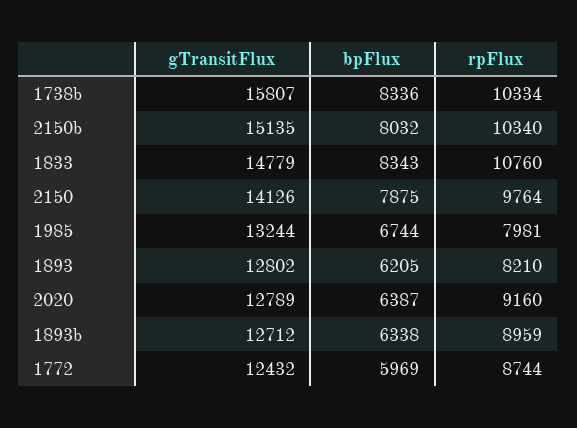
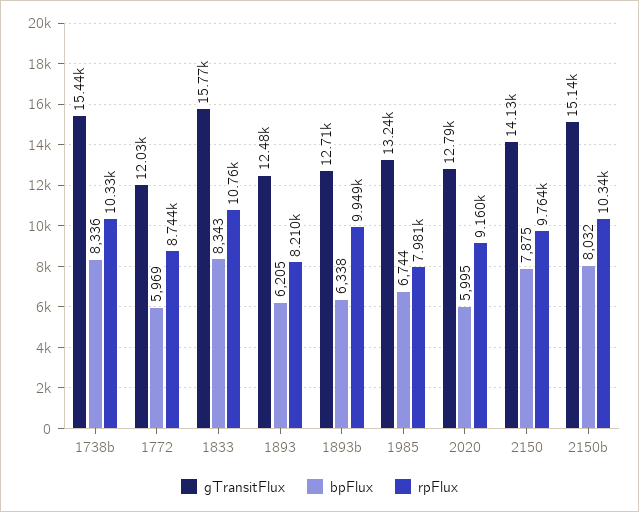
  {
    "gTransitFlux": {
-     "1738b": 15807,
+     "1738b": 15440,
      "2150b": 15135,
-     "1833": 14779,
+     "1833": 15770,
      "2150": 14126,
      "1985": 13244,
-     "1893": 12802,
+     "1893": 12480,
      "2020": 12789,
      "1893b": 12712,
-     "1772": 12432
+     "1772": 12030
    },
    "bpFlux": {
      "1738b": 8336,
      "2150b": 8032,
      "1833": 8343,
      "2150": 7875,
      "1985": 6744,
      "1893": 6205,
-     "2020": 6387,
+     "2020": 5995,
      "1893b": 6338,
      "1772": 5969
    },
    "rpFlux": {
      "1738b": 10334,
      "2150b": 10340,
      "1833": 10760,
      "2150": 9764,
      "1985": 7981,
      "1893": 8210,
      "2020": 9160,
-     "1893b": 8959,
+     "1893b": 9949,
      "1772": 8744
    }
  }

